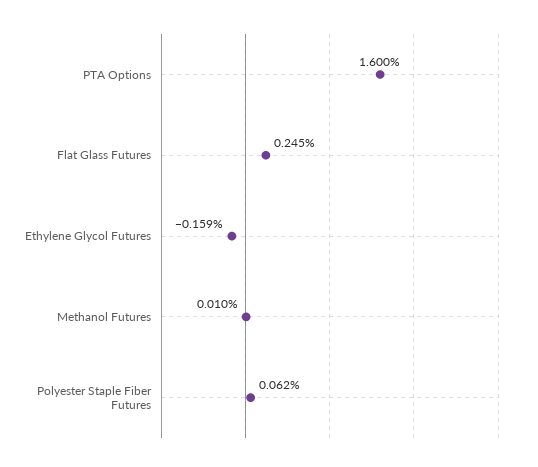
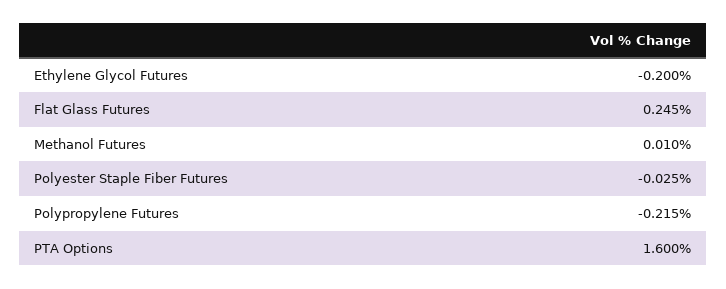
  {
    "PTA Options": 1.6,
    "Flat Glass Futures": 0.245,
-   "Ethylene Glycol Futures": -0.159,
+   "Ethylene Glycol Futures": -0.2,
    "Methanol Futures": 0.01,
-   "Polyester Staple Fiber Futures": 0.062
+   "Polyester Staple Fiber Futures": -0.025,
+   "Polypropylene Futures": -0.215
  }

